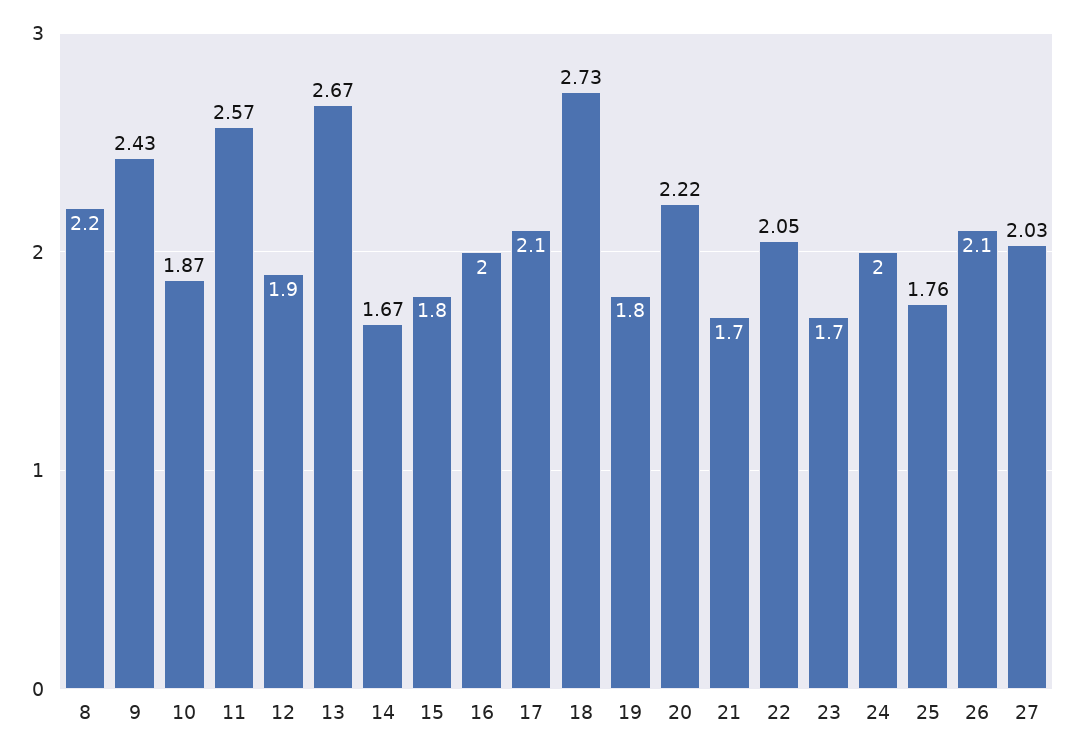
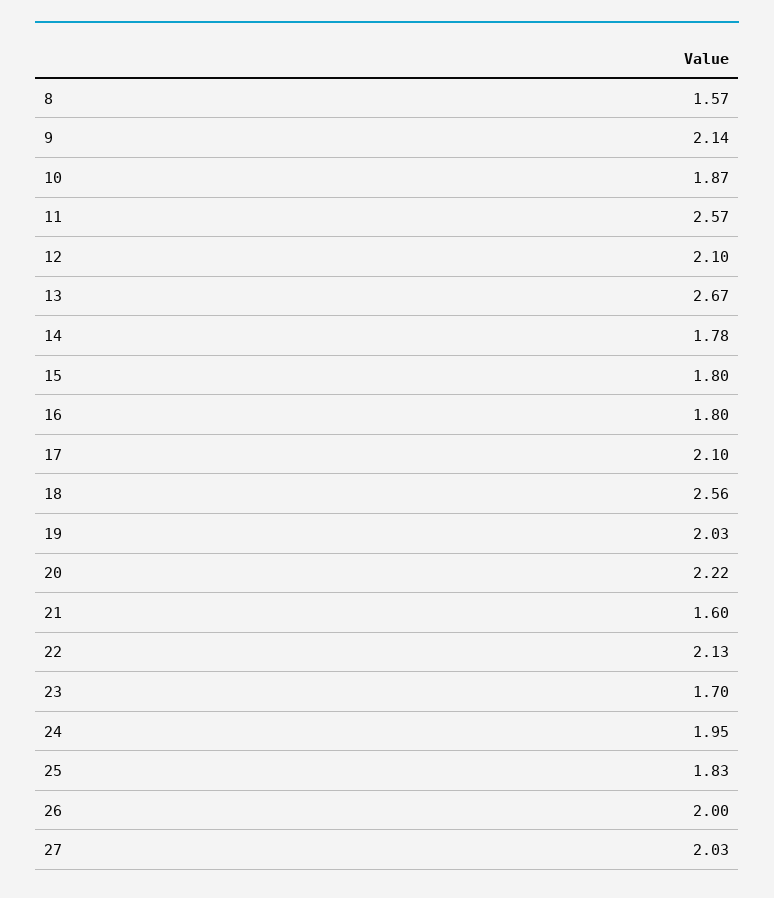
  {
-   "8": 2.2,
+   "8": 1.57,
-   "9": 2.43,
+   "9": 2.14,
    "10": 1.87,
    "11": 2.57,
-   "12": 1.9,
+   "12": 2.1,
    "13": 2.67,
-   "14": 1.67,
+   "14": 1.78,
    "15": 1.8,
-   "16": 2,
+   "16": 1.8,
    "17": 2.1,
-   "18": 2.73,
+   "18": 2.56,
-   "19": 1.8,
+   "19": 2.03,
    "20": 2.22,
-   "21": 1.7,
+   "21": 1.6,
-   "22": 2.05,
+   "22": 2.13,
    "23": 1.7,
-   "24": 2,
+   "24": 1.95,
-   "25": 1.76,
+   "25": 1.83,
-   "26": 2.1,
+   "26": 2,
    "27": 2.03
  }

